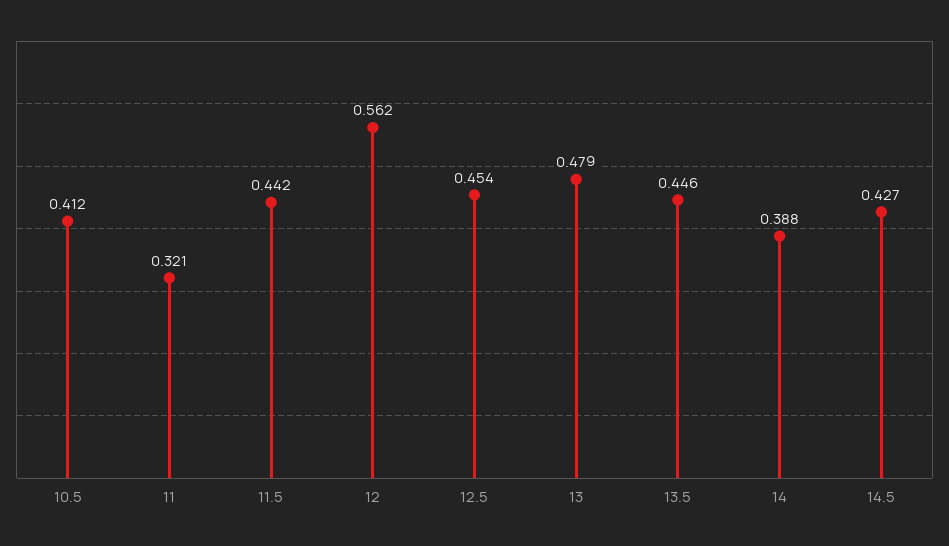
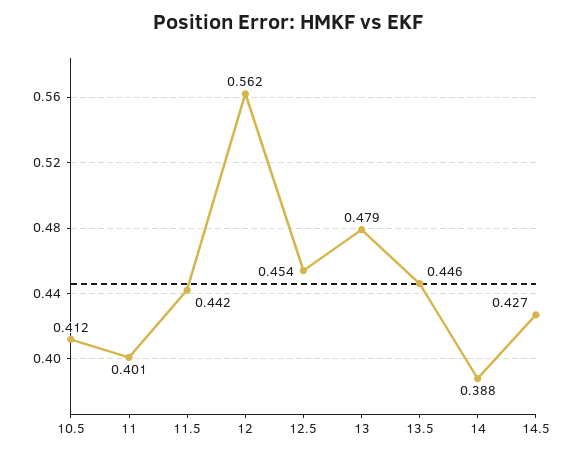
  {
    "10.5": 0.412,
-   "11": 0.321,
+   "11": 0.401,
    "11.5": 0.442,
    "12": 0.562,
    "12.5": 0.454,
    "13": 0.479,
    "13.5": 0.446,
    "14": 0.388,
    "14.5": 0.427
  }

